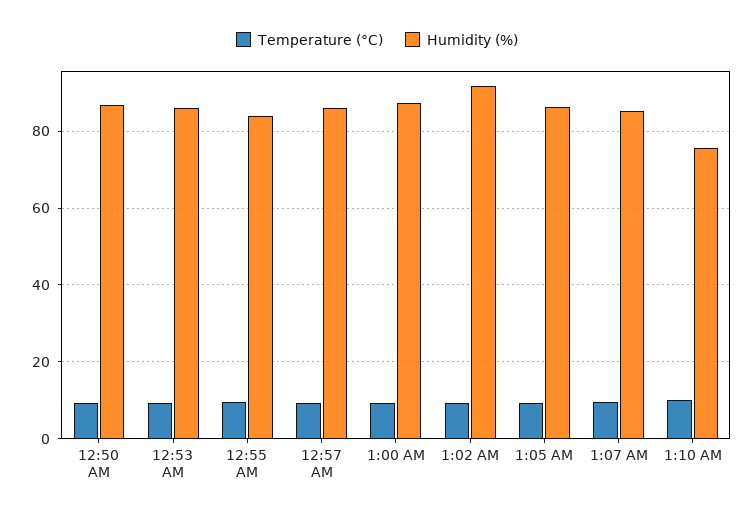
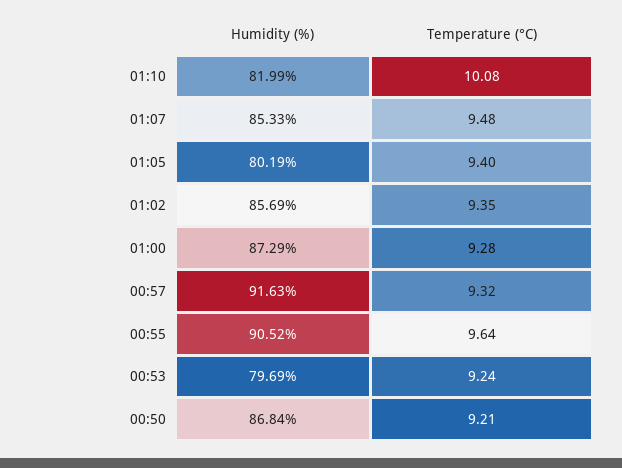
  {
    "Temperature (°C)": {
      "12:50 AM": 9.21,
      "12:53 AM": 9.24,
      "12:55 AM": 9.64,
      "12:57 AM": 9.32,
      "1:00 AM": 9.28,
      "1:02 AM": 9.35,
      "1:05 AM": 9.4,
      "1:07 AM": 9.48,
      "1:10 AM": 10.08
    },
    "Humidity (%)": {
      "12:50 AM": 86.84,
-     "12:53 AM": 86,
+     "12:53 AM": 79.69,
-     "12:55 AM": 84,
+     "12:55 AM": 90.52,
-     "12:57 AM": 86,
+     "12:57 AM": 91.63,
      "1:00 AM": 87.29,
-     "1:02 AM": 92,
+     "1:02 AM": 85.69,
-     "1:05 AM": 86,
+     "1:05 AM": 80.19,
      "1:07 AM": 85.33,
-     "1:10 AM": 76
+     "1:10 AM": 81.99
    }
  }

